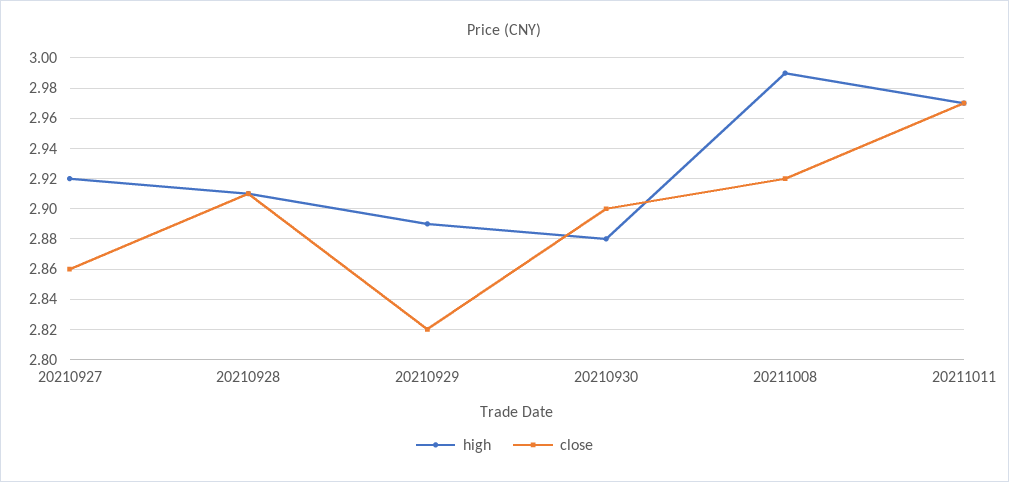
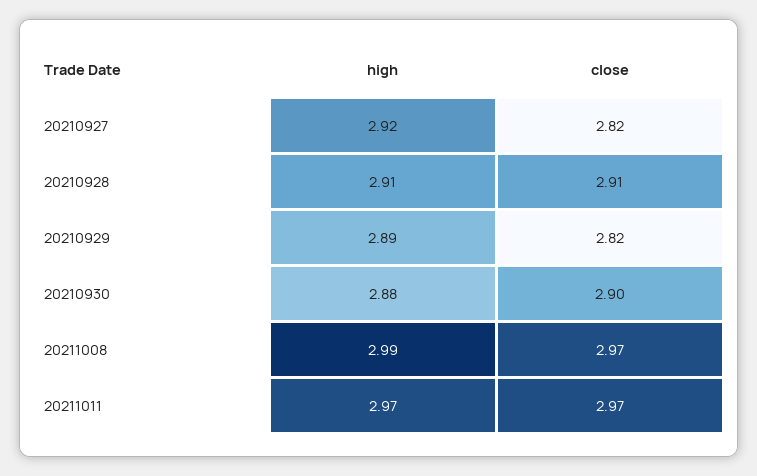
  {
    "high": {
      "20210927": 2.92,
      "20210928": 2.91,
      "20210929": 2.89,
      "20210930": 2.88,
      "20211008": 2.99,
      "20211011": 2.97
    },
    "close": {
-     "20210927": 2.86,
+     "20210927": 2.82,
      "20210928": 2.91,
      "20210929": 2.82,
      "20210930": 2.9,
-     "20211008": 2.92,
+     "20211008": 2.97,
      "20211011": 2.97
    }
  }

